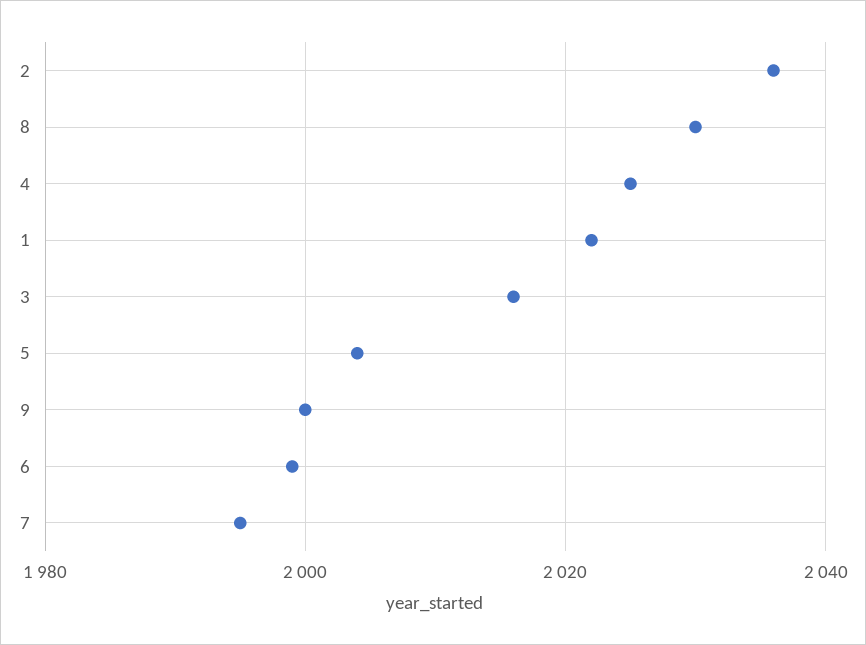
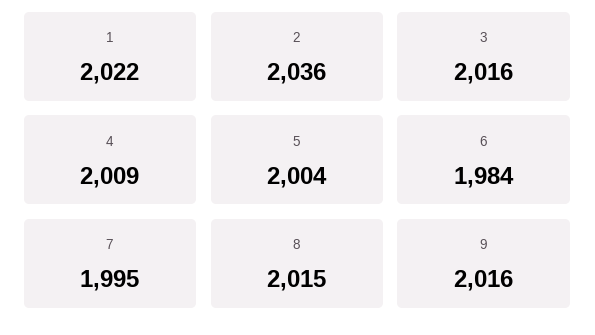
  {
    "2": 2036,
-   "8": 2030,
+   "8": 2015,
-   "4": 2025,
+   "4": 2009,
    "1": 2022,
    "3": 2016,
    "5": 2004,
-   "9": 2000,
+   "9": 2016,
-   "6": 2000,
+   "6": 1984,
    "7": 1995
  }

